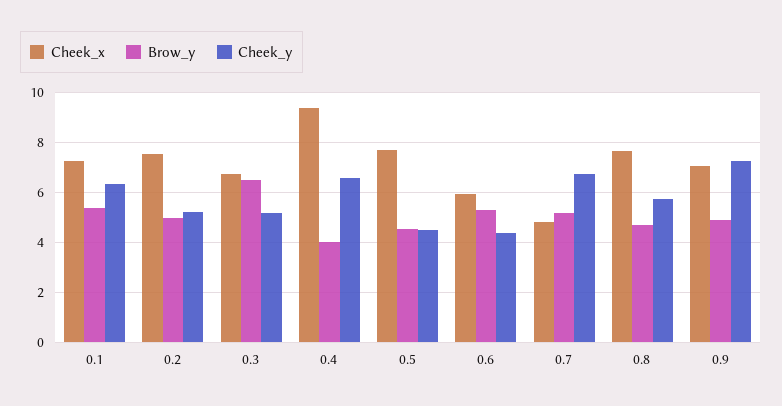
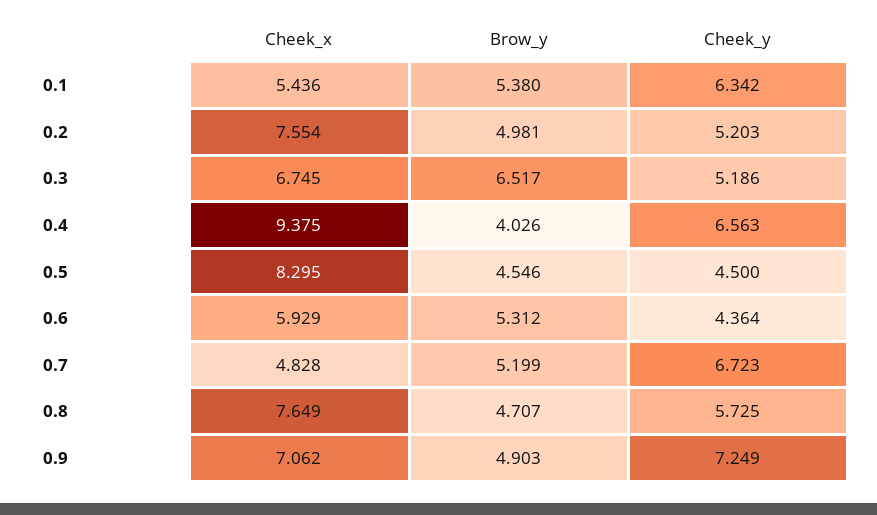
  {
    "Cheek_x": {
-     "0.1": 7.25,
+     "0.1": 5.436,
      "0.2": 7.554,
      "0.3": 6.745,
      "0.4": 9.375,
-     "0.5": 7.75,
+     "0.5": 8.295,
      "0.6": 5.929,
      "0.7": 4.828,
      "0.8": 7.649,
      "0.9": 7.062
    },
    "Brow_y": {
      "0.1": 5.38,
      "0.2": 4.981,
      "0.3": 6.517,
      "0.4": 4.026,
      "0.5": 4.546,
      "0.6": 5.312,
      "0.7": 5.199,
      "0.8": 4.707,
      "0.9": 4.903
    },
    "Cheek_y": {
      "0.1": 6.342,
      "0.2": 5.203,
      "0.3": 5.186,
      "0.4": 6.563,
      "0.5": 4.5,
      "0.6": 4.364,
      "0.7": 6.723,
      "0.8": 5.725,
      "0.9": 7.249
    }
  }

